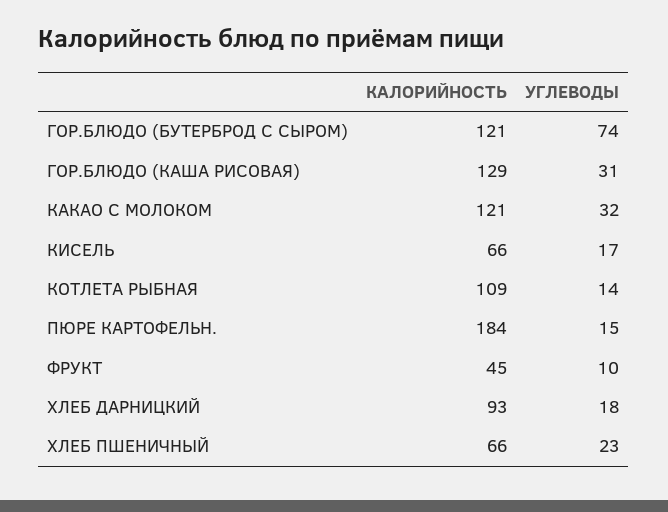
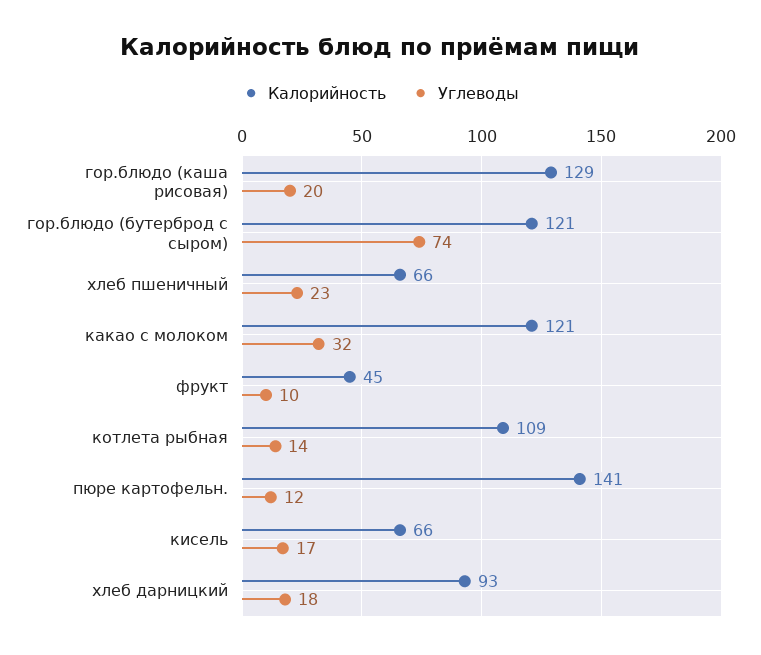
  {
    "КАЛОРИЙНОСТЬ": {
      "ГОР.БЛЮДО (БУТЕРБРОД С СЫРОМ)": 121,
      "ГОР.БЛЮДО (КАША РИСОВАЯ)": 129,
      "КАКАО С МОЛОКОМ": 121,
      "КИСЕЛЬ": 66,
      "КОТЛЕТА РЫБНАЯ": 109,
-     "ПЮРЕ КАРТОФЕЛЬН.": 184,
+     "ПЮРЕ КАРТОФЕЛЬН.": 141,
      "ФРУКТ": 45,
      "ХЛЕБ ДАРНИЦКИЙ": 93,
      "ХЛЕБ ПШЕНИЧНЫЙ": 66
    },
    "УГЛЕВОДЫ": {
      "ГОР.БЛЮДО (БУТЕРБРОД С СЫРОМ)": 74,
-     "ГОР.БЛЮДО (КАША РИСОВАЯ)": 31,
+     "ГОР.БЛЮДО (КАША РИСОВАЯ)": 20,
      "КАКАО С МОЛОКОМ": 32,
      "КИСЕЛЬ": 17,
      "КОТЛЕТА РЫБНАЯ": 14,
-     "ПЮРЕ КАРТОФЕЛЬН.": 15,
+     "ПЮРЕ КАРТОФЕЛЬН.": 12,
      "ФРУКТ": 10,
      "ХЛЕБ ДАРНИЦКИЙ": 18,
      "ХЛЕБ ПШЕНИЧНЫЙ": 23
    }
  }

